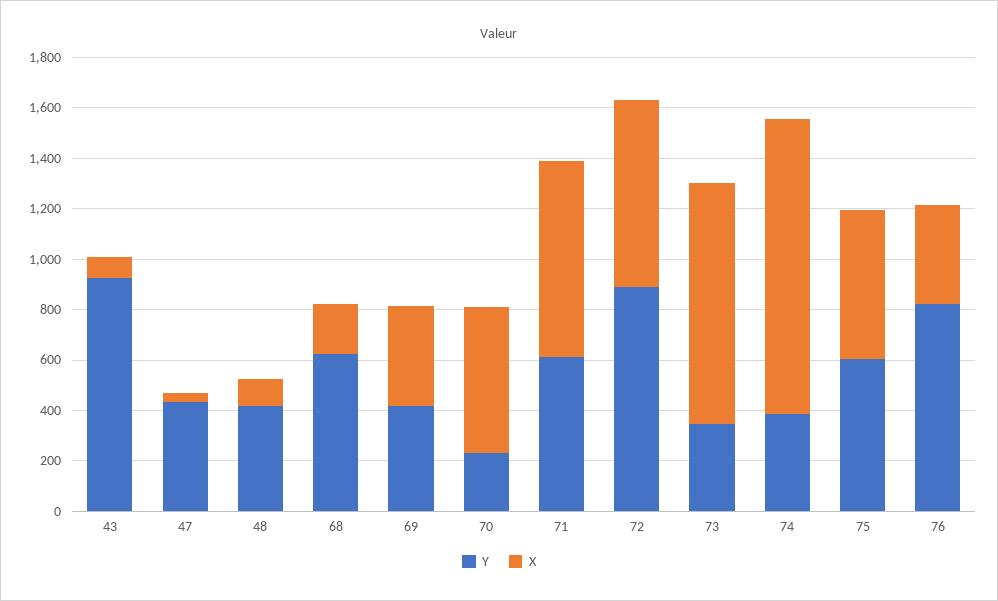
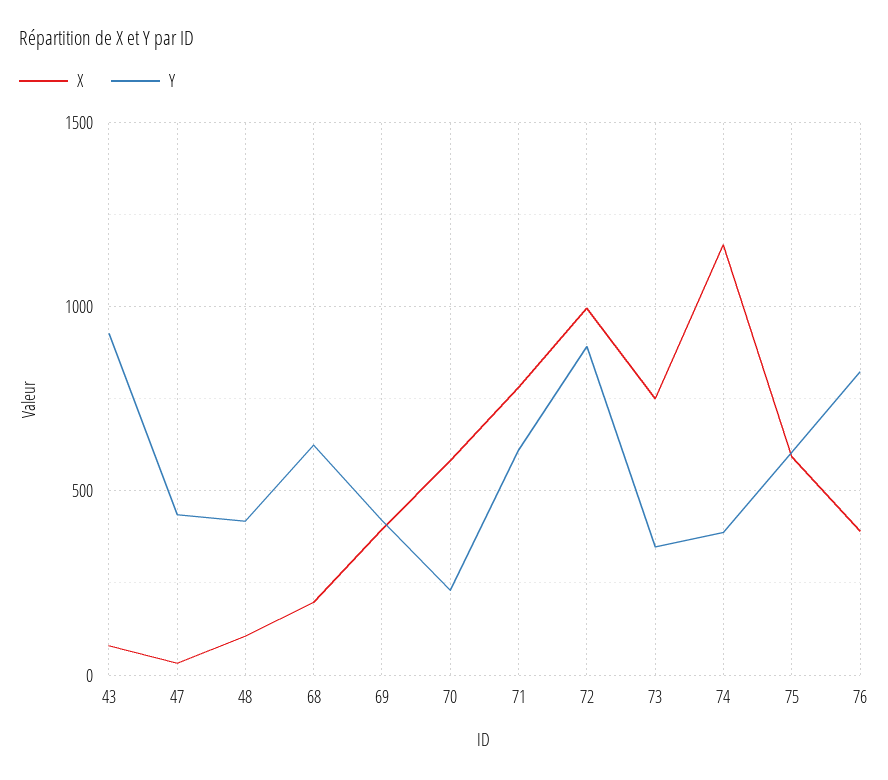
  {
    "Y": {
      "43": 950,
      "47": 450,
      "48": 400,
      "68": 600,
      "69": 400,
      "70": 250,
      "71": 600,
      "72": 900,
      "73": 350,
      "74": 400,
      "75": 600,
      "76": 800
    },
    "X": {
      "43": 100,
      "47": 50,
      "48": 100,
      "68": 200,
      "69": 400,
      "70": 600,
      "71": 800,
-     "72": 750,
+     "72": 1000,
-     "73": 950,
+     "73": 750,
      "74": 1150,
      "75": 600,
      "76": 400
    }
  }

